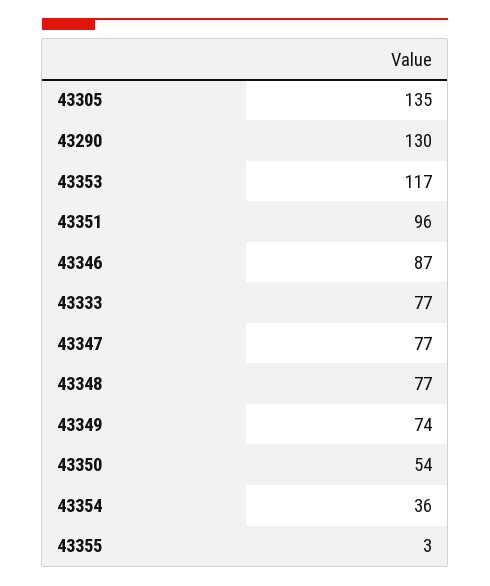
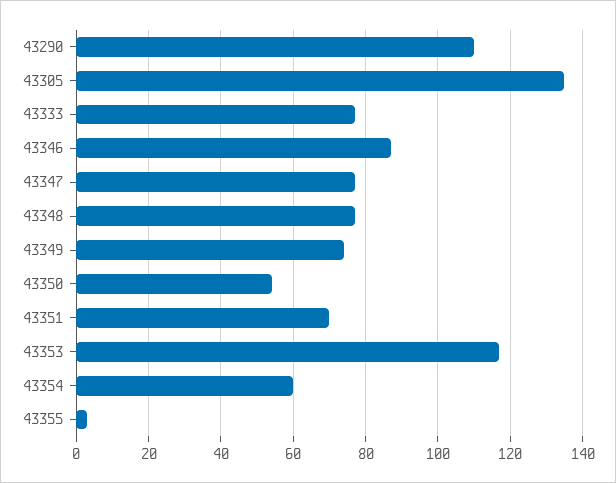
  {
    "43305": 135,
-   "43290": 130,
+   "43290": 110,
    "43353": 117,
-   "43351": 96,
+   "43351": 70,
    "43346": 87,
    "43333": 77,
    "43347": 77,
    "43348": 77,
    "43349": 74,
    "43350": 54,
-   "43354": 36,
+   "43354": 60,
    "43355": 3
  }

